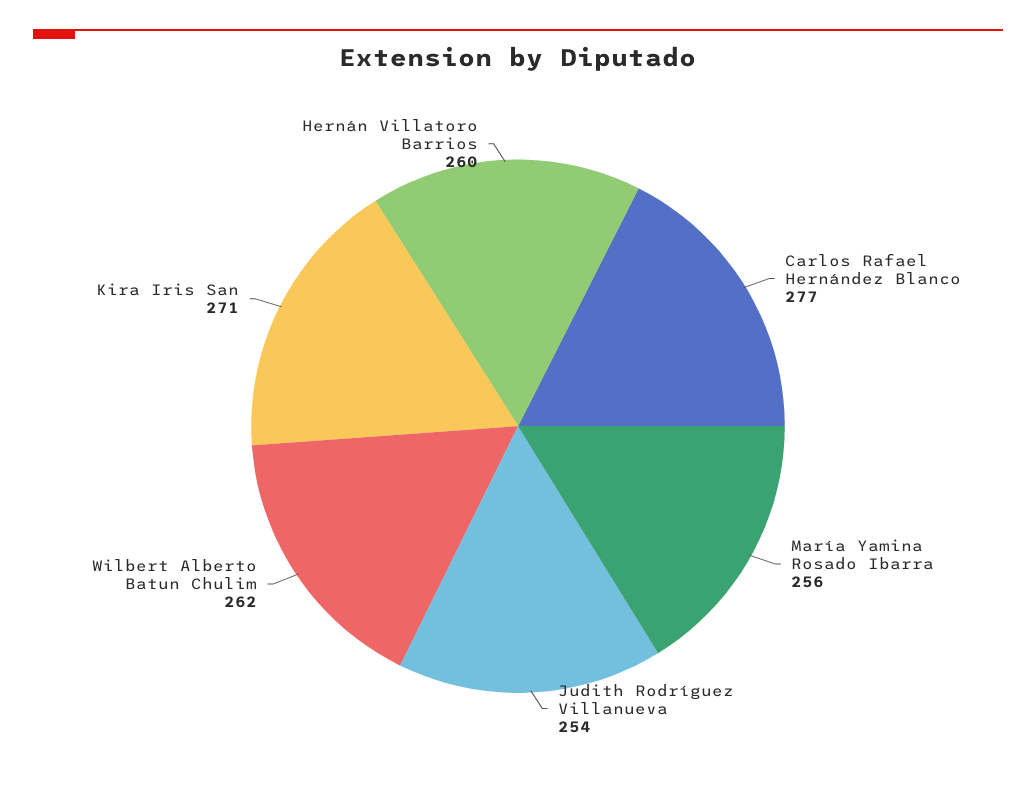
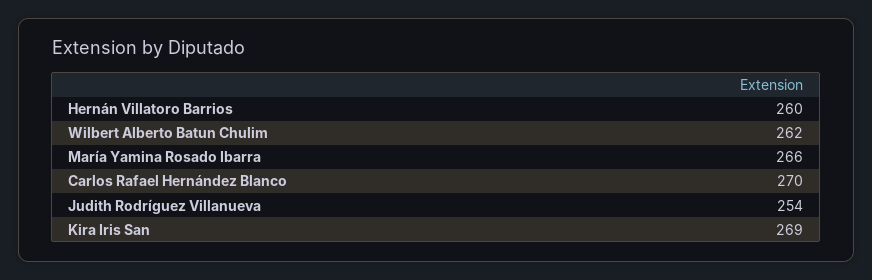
  {
-   "Carlos Rafael Hernández Blanco": 277,
+   "Carlos Rafael Hernández Blanco": 270,
-   "María Yamina Rosado Ibarra": 256,
+   "María Yamina Rosado Ibarra": 266,
    "Judith Rodríguez Villanueva": 254,
    "Wilbert Alberto Batun Chulim": 262,
-   "Kira Iris San": 271,
+   "Kira Iris San": 269,
    "Hernán Villatoro Barrios": 260
  }

